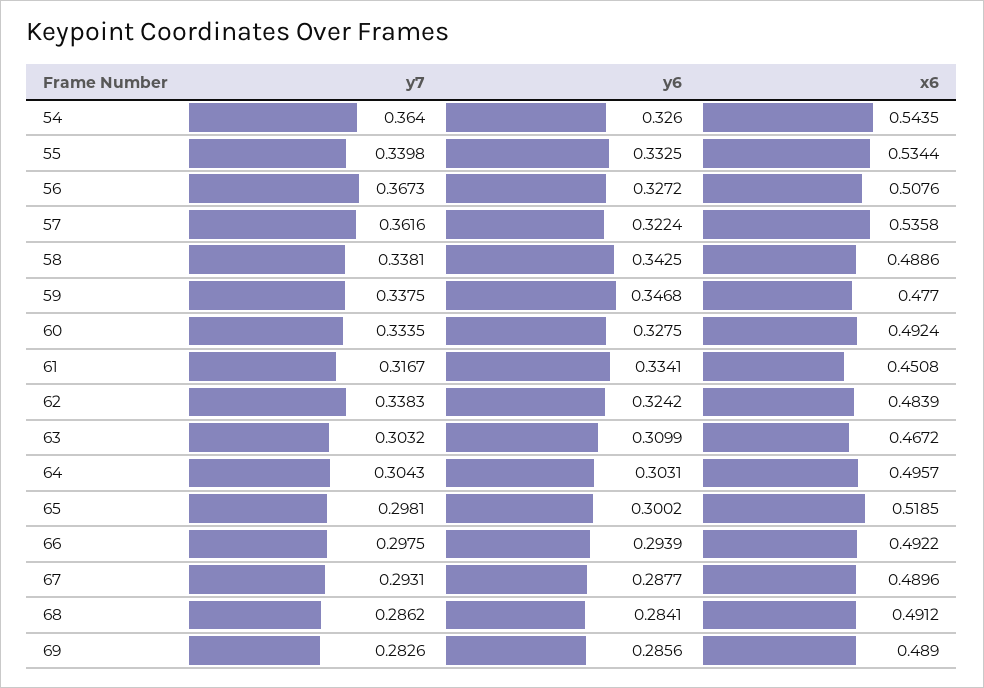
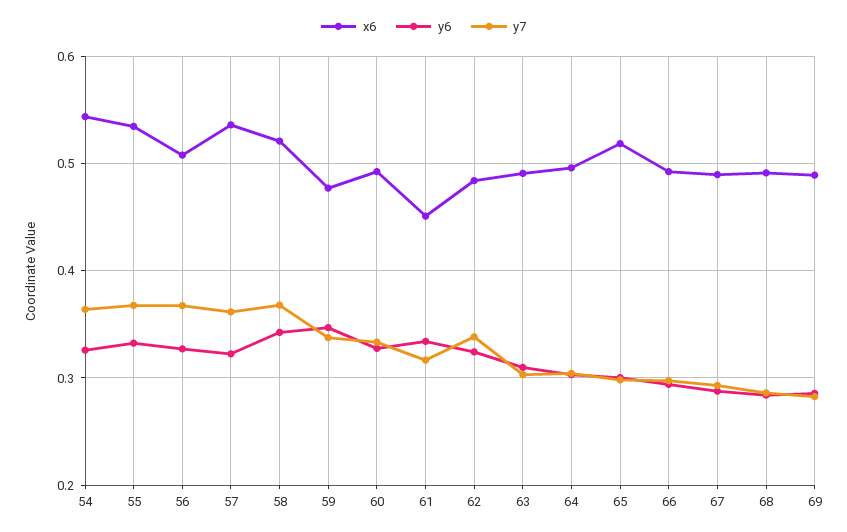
  {
    "y7": {
      "54": 0.364,
-     "55": 0.3398,
+     "55": 0.37,
      "56": 0.3673,
      "57": 0.3616,
-     "58": 0.3381,
+     "58": 0.37,
      "59": 0.3375,
      "60": 0.3335,
      "61": 0.3167,
      "62": 0.3383,
      "63": 0.3032,
      "64": 0.3043,
      "65": 0.2981,
      "66": 0.2975,
      "67": 0.2931,
      "68": 0.2862,
      "69": 0.2826
    },
    "y6": {
      "54": 0.326,
      "55": 0.3325,
      "56": 0.3272,
      "57": 0.3224,
      "58": 0.3425,
      "59": 0.3468,
      "60": 0.3275,
      "61": 0.3341,
      "62": 0.3242,
      "63": 0.3099,
      "64": 0.3031,
      "65": 0.3002,
      "66": 0.2939,
      "67": 0.2877,
      "68": 0.2841,
      "69": 0.2856
    },
    "x6": {
      "54": 0.5435,
      "55": 0.5344,
      "56": 0.5076,
      "57": 0.5358,
-     "58": 0.4886,
+     "58": 0.52,
      "59": 0.477,
      "60": 0.4924,
      "61": 0.4508,
      "62": 0.4839,
-     "63": 0.4672,
+     "63": 0.49,
      "64": 0.4957,
      "65": 0.5185,
      "66": 0.4922,
      "67": 0.4896,
      "68": 0.4912,
      "69": 0.489
    }
  }

